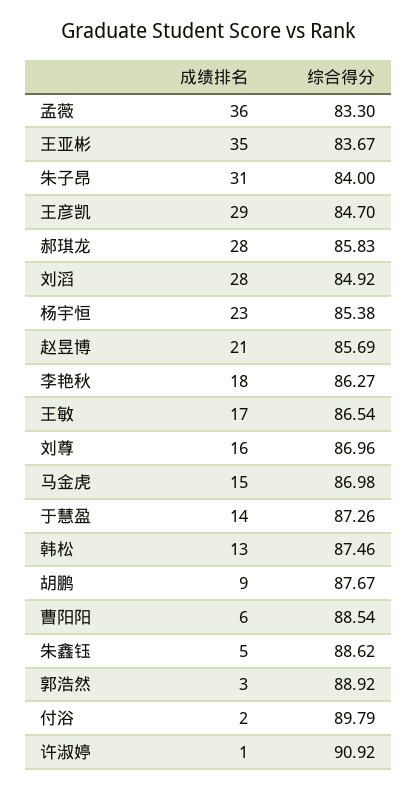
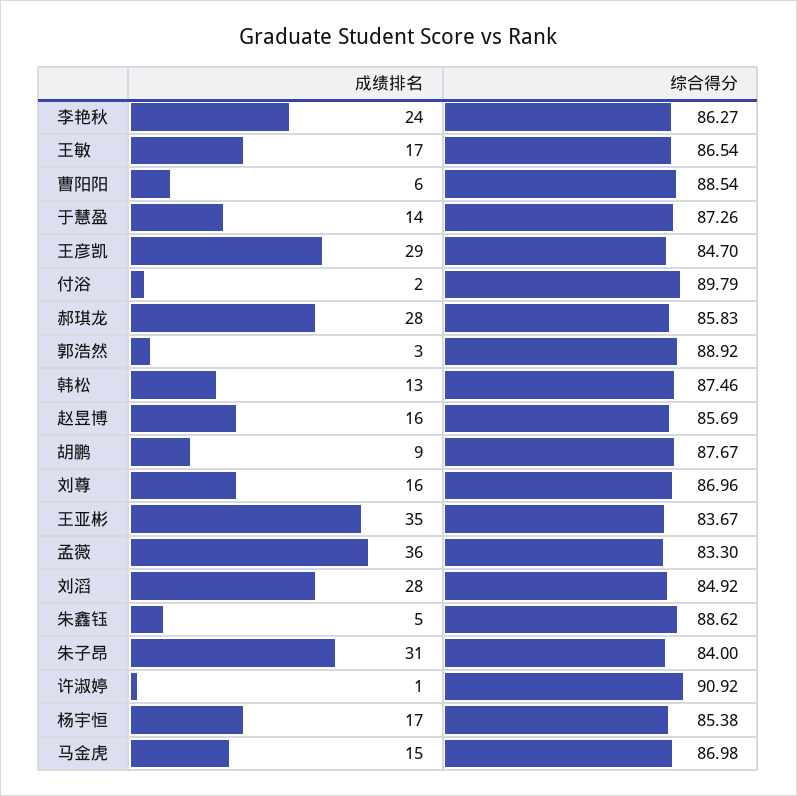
  {
    "成绩排名": {
      "孟薇": 36,
      "王亚彬": 35,
      "朱子昂": 31,
      "王彦凯": 29,
      "郝琪龙": 28,
      "刘滔": 28,
-     "杨宇恒": 23,
+     "杨宇恒": 17,
-     "赵昱博": 21,
+     "赵昱博": 16,
-     "李艳秋": 18,
+     "李艳秋": 24,
      "王敏": 17,
      "刘尊": 16,
      "马金虎": 15,
      "于慧盈": 14,
      "韩松": 13,
      "胡鹏": 9,
      "曹阳阳": 6,
      "朱鑫钰": 5,
      "郭浩然": 3,
      "付浴": 2,
      "许淑婷": 1
    },
    "综合得分": {
      "孟薇": 83.3,
      "王亚彬": 83.67,
      "朱子昂": 84,
      "王彦凯": 84.7,
      "郝琪龙": 85.83,
      "刘滔": 84.92,
      "杨宇恒": 85.38,
      "赵昱博": 85.69,
      "李艳秋": 86.27,
      "王敏": 86.54,
      "刘尊": 86.96,
      "马金虎": 86.98,
      "于慧盈": 87.26,
      "韩松": 87.46,
      "胡鹏": 87.67,
      "曹阳阳": 88.54,
      "朱鑫钰": 88.62,
      "郭浩然": 88.92,
      "付浴": 89.79,
      "许淑婷": 90.92
    }
  }

